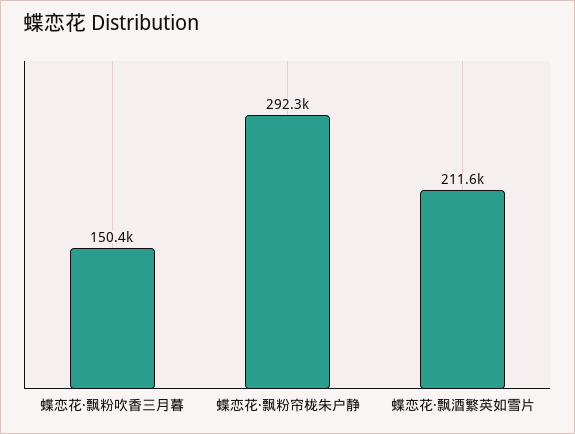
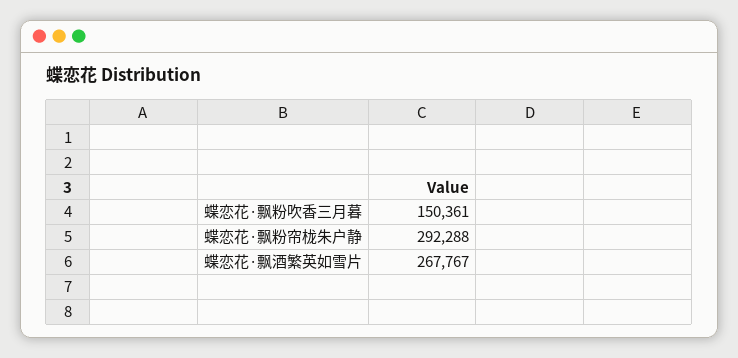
  {
    "蝶恋花·飘粉吹香三月暮": 150361,
    "蝶恋花·飘粉帘栊朱户静": 292288,
-   "蝶恋花·飘酒繁英如雪片": 211600
+   "蝶恋花·飘酒繁英如雪片": 267767
  }

